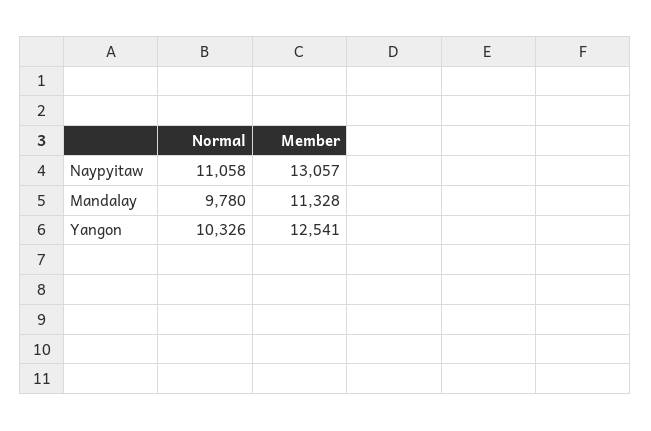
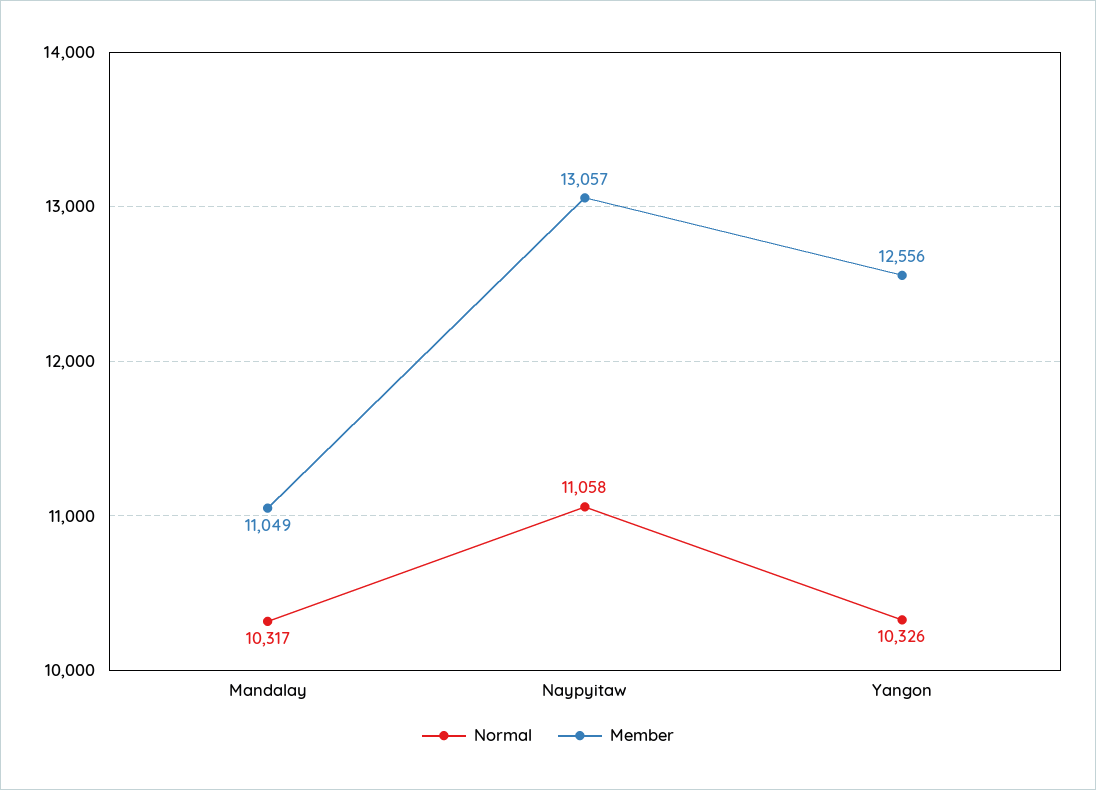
  {
    "Normal": {
      "Naypyitaw": 11058,
-     "Mandalay": 9780,
+     "Mandalay": 10317,
      "Yangon": 10326
    },
    "Member": {
      "Naypyitaw": 13057,
-     "Mandalay": 11328,
+     "Mandalay": 11049,
-     "Yangon": 12541
+     "Yangon": 12556
    }
  }

